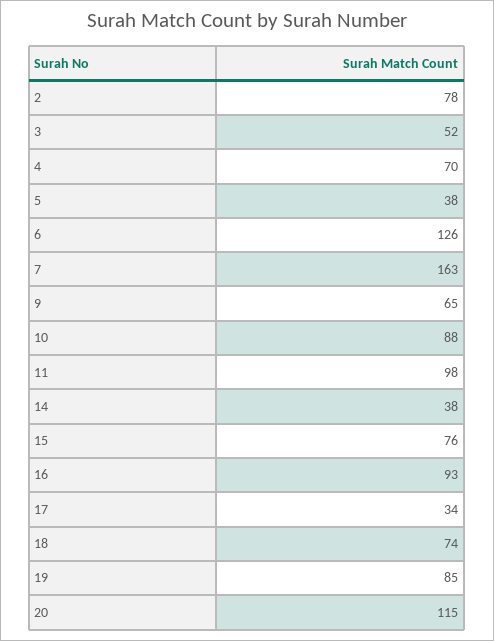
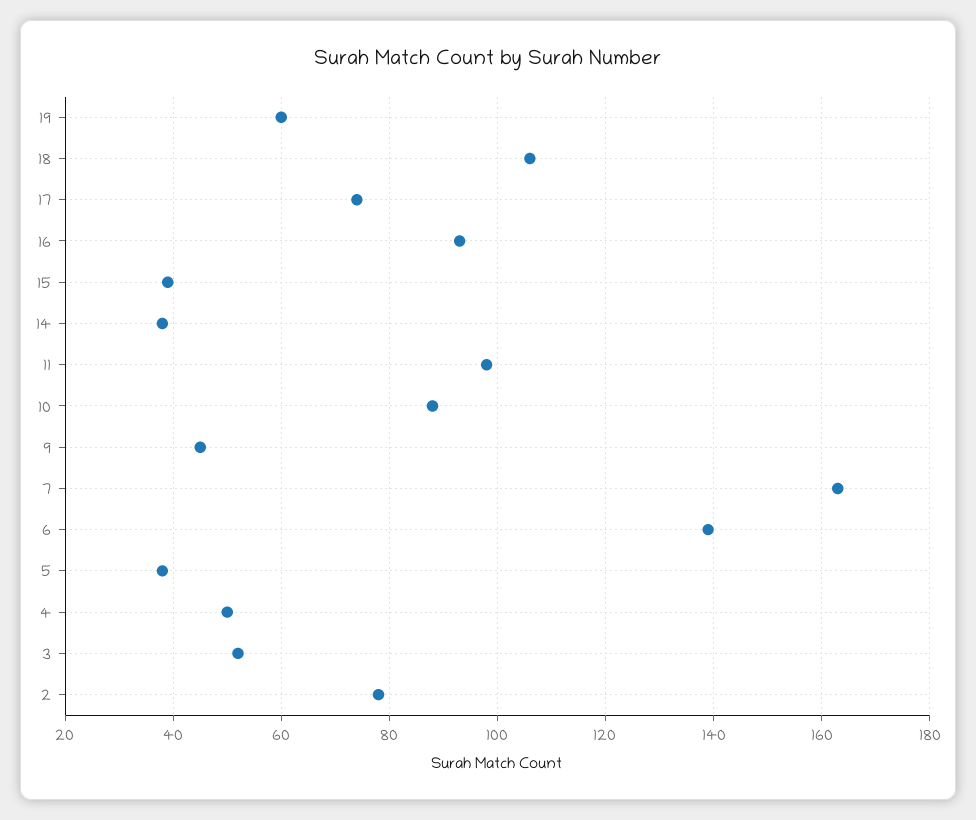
  {
    "2": 78,
    "3": 52,
-   "4": 70,
+   "4": 50,
    "5": 38,
-   "6": 126,
+   "6": 140,
    "7": 163,
-   "9": 65,
+   "9": 45,
    "10": 88,
    "11": 98,
    "14": 38,
-   "15": 76,
+   "15": 40,
    "16": 93,
-   "17": 34,
+   "17": 75,
-   "18": 74,
+   "18": 105,
-   "19": 85,
+   "19": 60
-   "20": 115
  }

